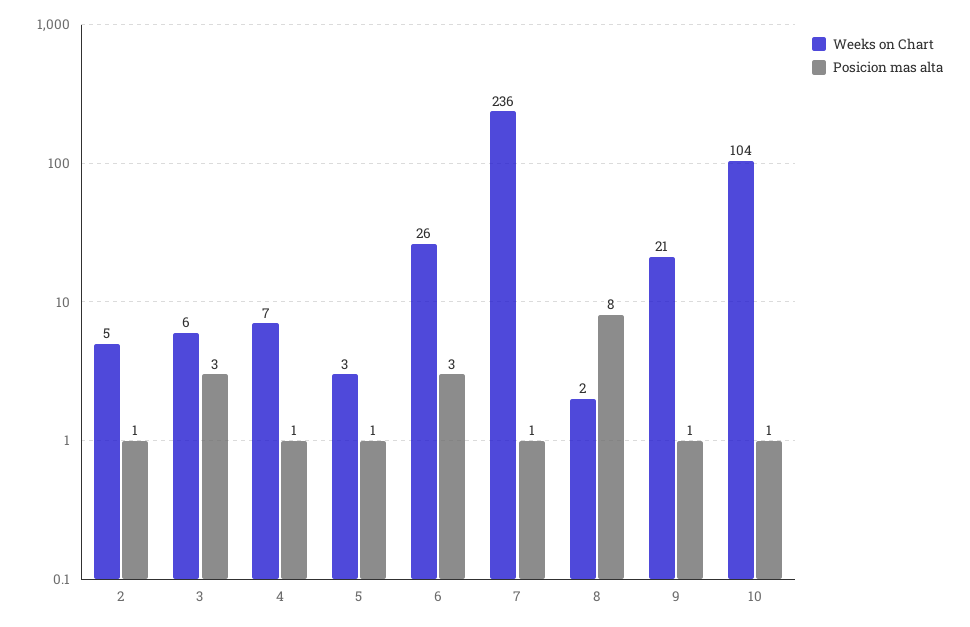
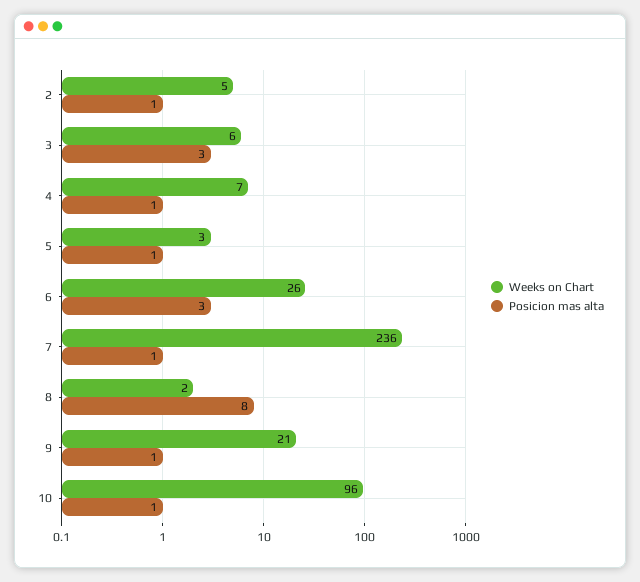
  {
    "Weeks on Chart": {
      "2": 5,
      "3": 6,
      "4": 7,
      "5": 3,
      "6": 26,
      "7": 236,
      "8": 2,
      "9": 21,
-     "10": 104
+     "10": 96
    },
    "Posicion mas alta": {
      "2": 1,
      "3": 3,
      "4": 1,
      "5": 1,
      "6": 3,
      "7": 1,
      "8": 8,
      "9": 1,
      "10": 1
    }
  }

